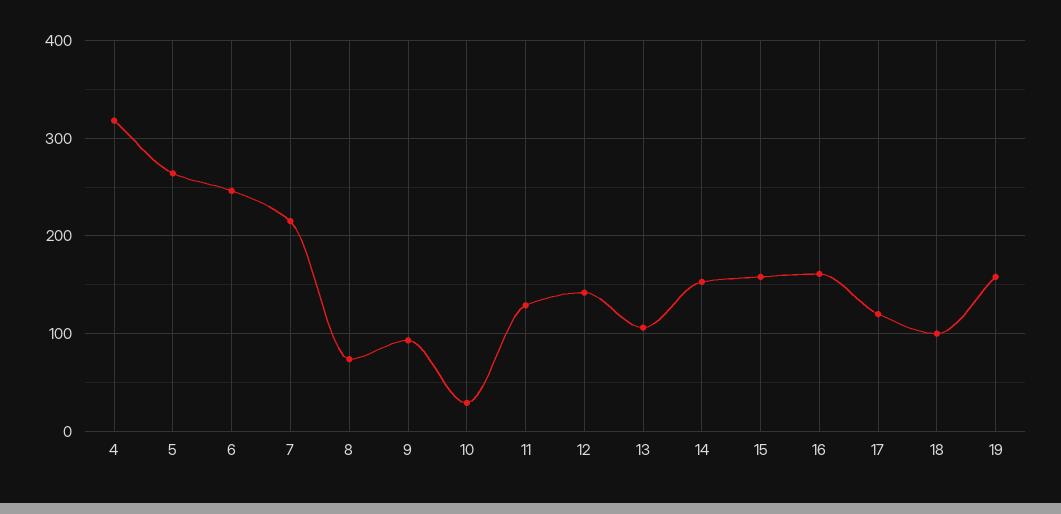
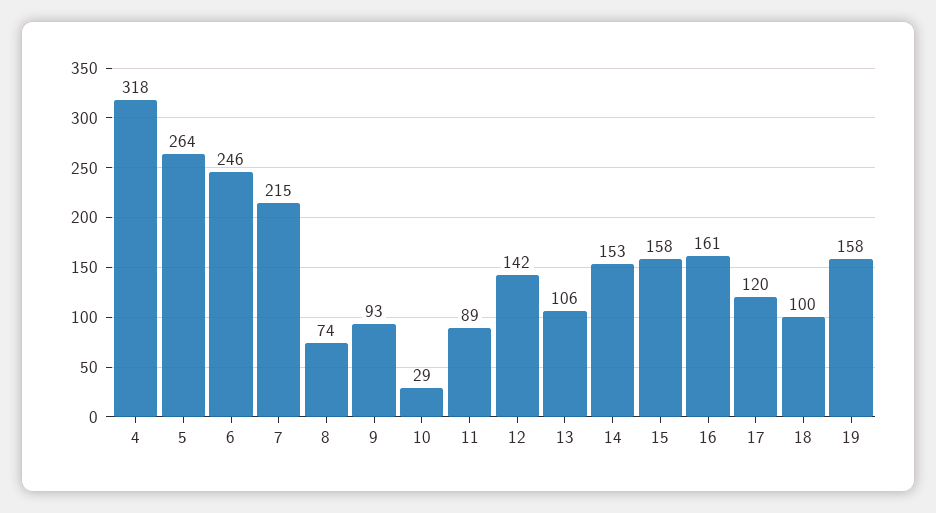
  {
    "4": 318,
    "5": 264,
    "6": 246,
    "7": 215,
    "8": 74,
    "9": 93,
    "10": 29,
-   "11": 130,
+   "11": 89,
    "12": 142,
    "13": 106,
    "14": 153,
    "15": 158,
    "16": 161,
    "17": 120,
    "18": 100,
    "19": 158
  }

